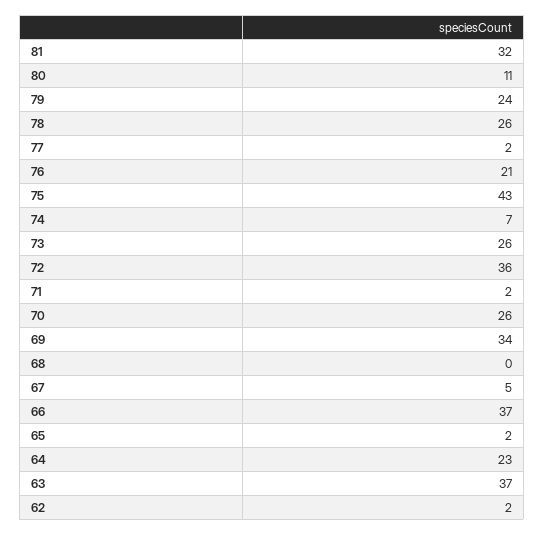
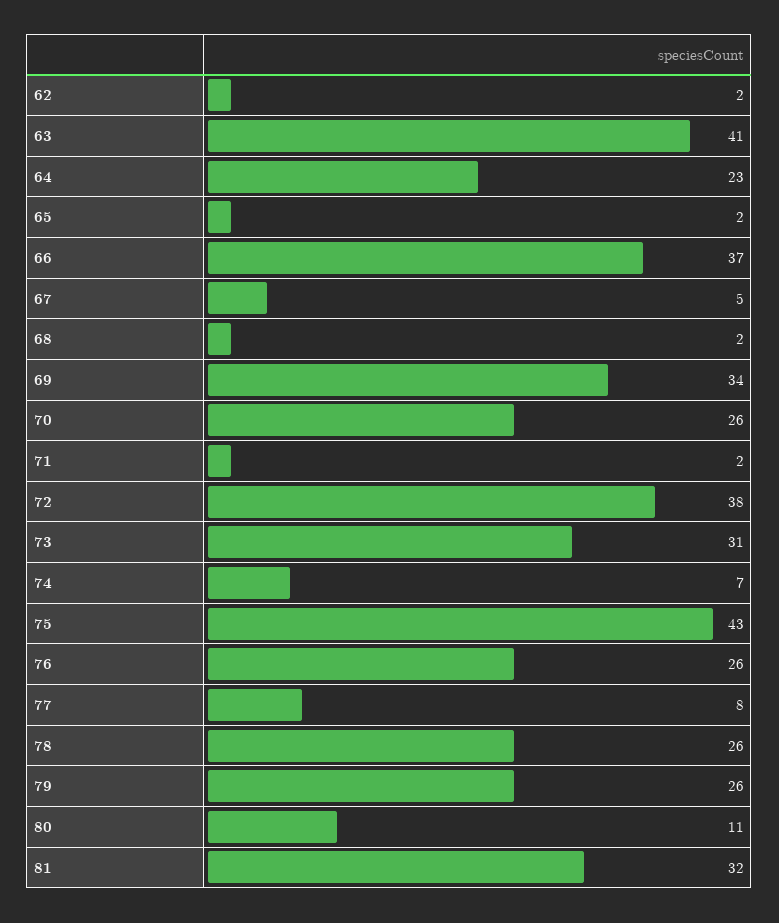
  {
    "81": 32,
    "80": 11,
-   "79": 24,
+   "79": 26,
    "78": 26,
-   "77": 2,
+   "77": 8,
-   "76": 21,
+   "76": 26,
    "75": 43,
    "74": 7,
-   "73": 26,
+   "73": 31,
-   "72": 36,
+   "72": 38,
    "71": 2,
    "70": 26,
    "69": 34,
-   "68": 0,
+   "68": 2,
    "67": 5,
    "66": 37,
    "65": 2,
    "64": 23,
-   "63": 37,
+   "63": 41,
    "62": 2
  }

